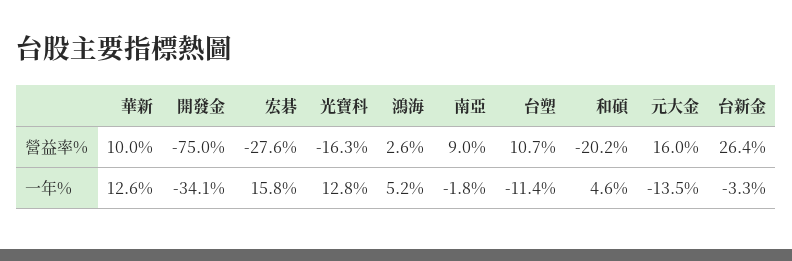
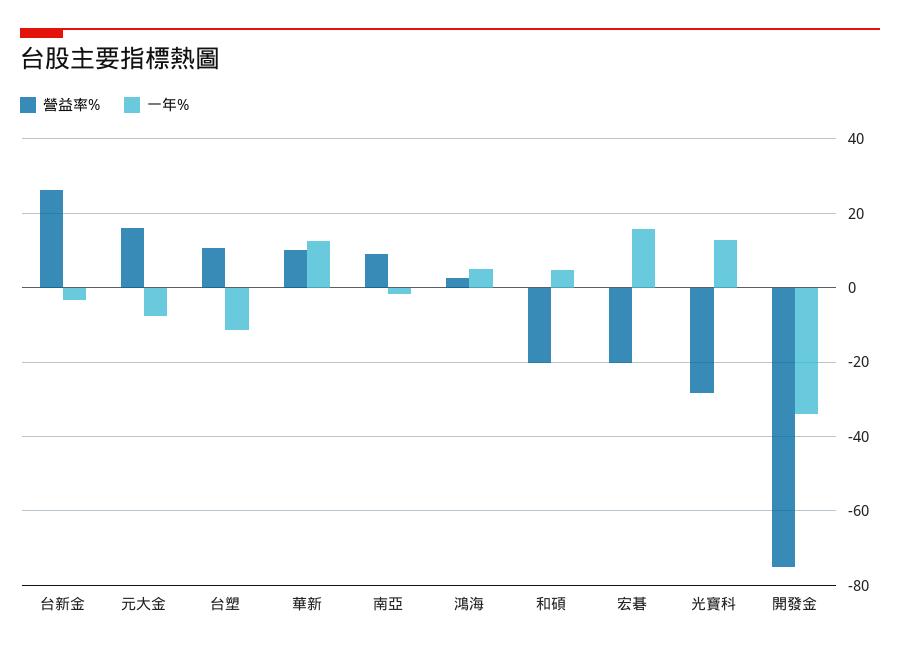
  {
    "營益率%": {
      "華新": 10,
      "開發金": -75,
-     "宏碁": -27.6,
+     "宏碁": -20,
-     "光寶科": -16.3,
+     "光寶科": -28,
      "鴻海": 2.6,
      "南亞": 9,
      "台塑": 10.7,
      "和碩": -20.2,
      "元大金": 16,
      "台新金": 26.4
    },
    "一年%": {
      "華新": 12.6,
      "開發金": -34.1,
      "宏碁": 15.8,
      "光寶科": 12.8,
      "鴻海": 5.2,
      "南亞": -1.8,
      "台塑": -11.4,
      "和碩": 4.6,
-     "元大金": -13.5,
+     "元大金": -8,
      "台新金": -3.3
    }
  }

